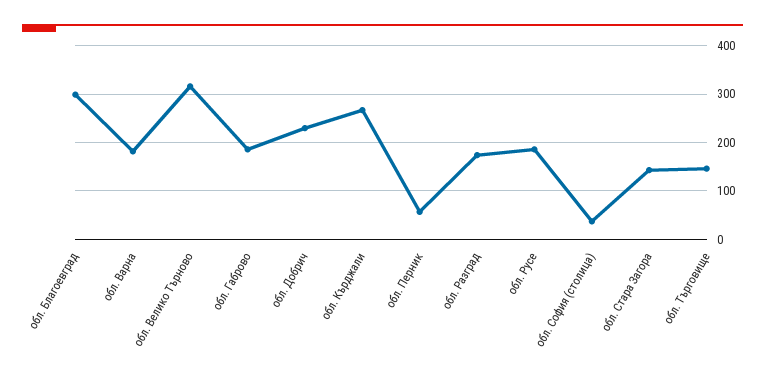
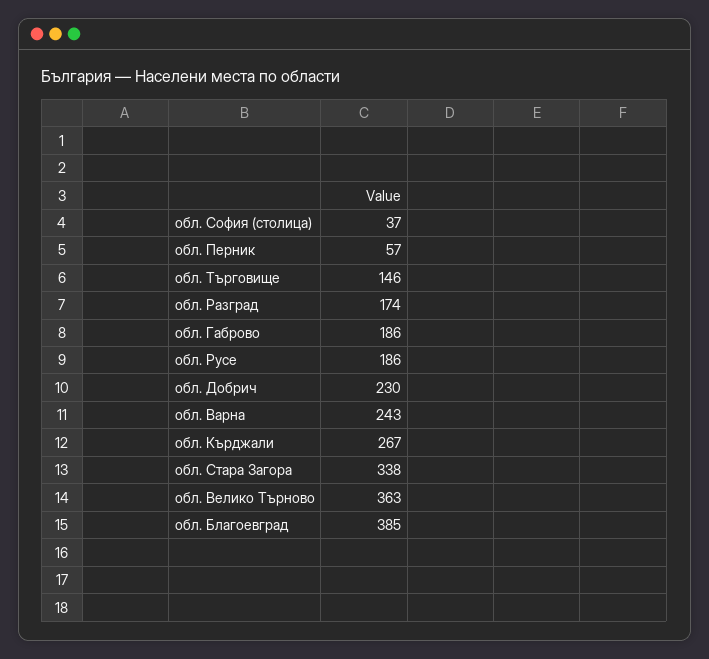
  {
-   "обл. Благоевград": 300,
+   "обл. Благоевград": 385,
-   "обл. Варна": 180,
+   "обл. Варна": 243,
-   "обл. Велико Търново": 320,
+   "обл. Велико Търново": 363,
    "обл. Габрово": 186,
    "обл. Добрич": 230,
    "обл. Кърджали": 267,
    "обл. Перник": 57,
    "обл. Разград": 174,
    "обл. Русе": 186,
    "обл. София (столица)": 37,
-   "обл. Стара Загора": 140,
+   "обл. Стара Загора": 338,
    "обл. Търговище": 146
  }

